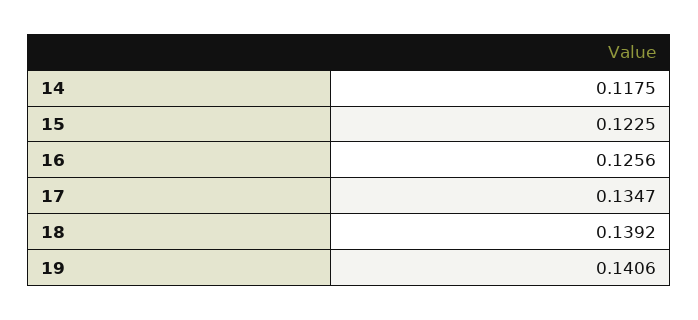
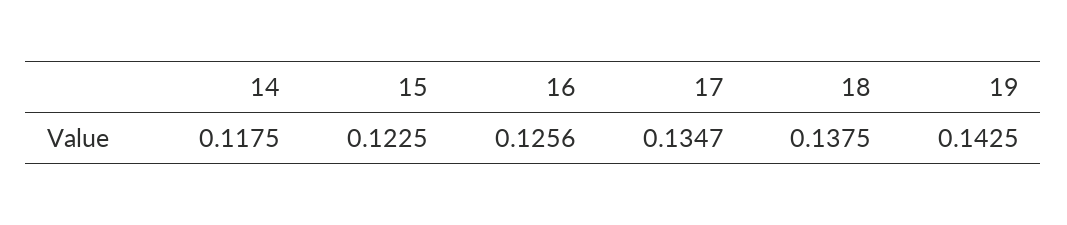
  {
    "14": 0.1175,
    "15": 0.1225,
    "16": 0.1256,
    "17": 0.1347,
-   "18": 0.1392,
+   "18": 0.1375,
-   "19": 0.1406
+   "19": 0.1425
  }

